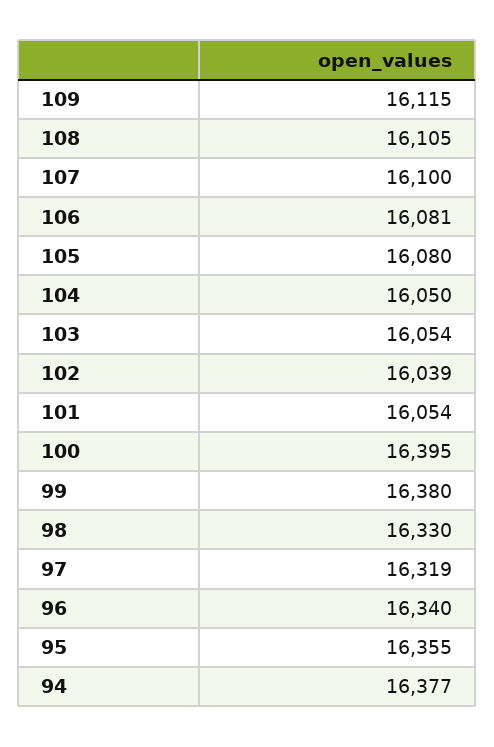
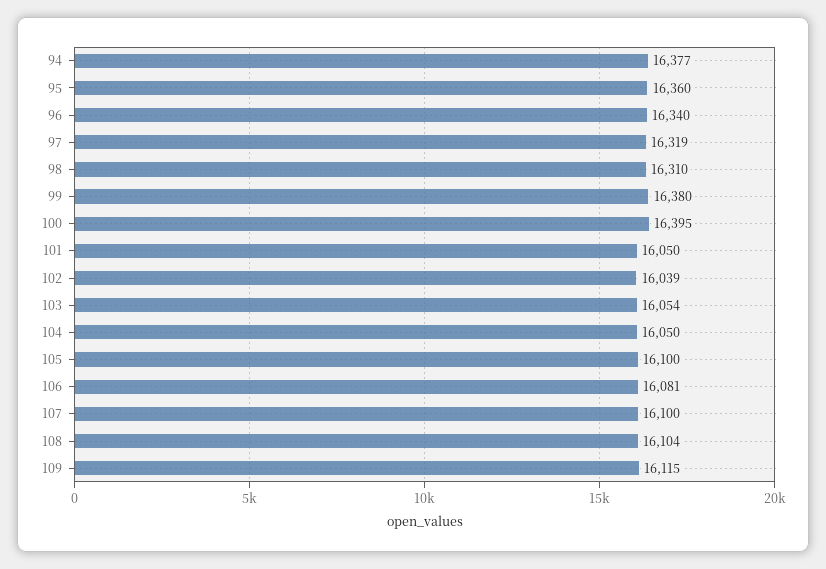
  {
    "109": 16115,
-   "108": 16105,
+   "108": 16104,
    "107": 16100,
    "106": 16081,
-   "105": 16080,
+   "105": 16100,
    "104": 16050,
    "103": 16054,
    "102": 16039,
-   "101": 16054,
+   "101": 16050,
    "100": 16395,
    "99": 16380,
-   "98": 16330,
+   "98": 16310,
    "97": 16319,
    "96": 16340,
-   "95": 16355,
+   "95": 16360,
    "94": 16377
  }

